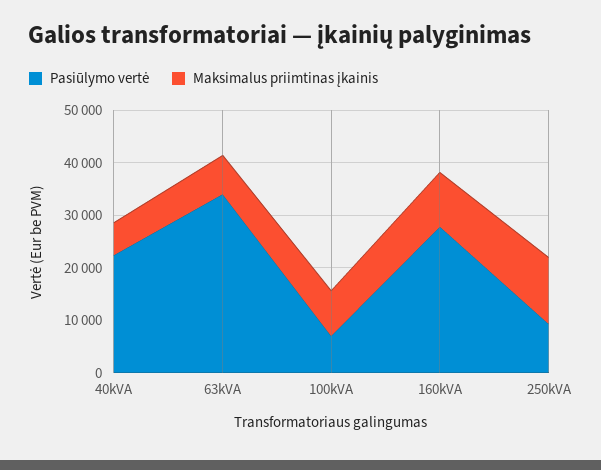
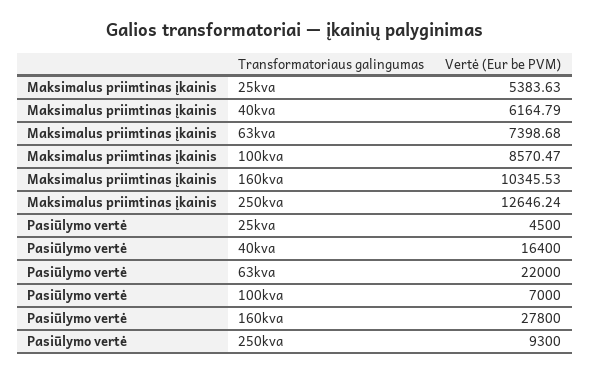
  {
    "Pasiūlymo vertė": {
-     "40kVA": 22000,
+     "40kVA": 16400,
-     "63kVA": 34000,
+     "63kVA": 22000,
      "100kVA": 7000,
      "160kVA": 27800,
-     "250kVA": 9300
+     "250kVA": 9300,
+     "25kva": 4500
    },
    "Maksimalus priimtinas įkainis": {
      "40kVA": 6164.79,
      "63kVA": 7398.68,
      "100kVA": 8570.47,
      "160kVA": 10345.53,
-     "250kVA": 12646.24
+     "250kVA": 12646.24,
+     "25kva": 5383.63
    }
  }

